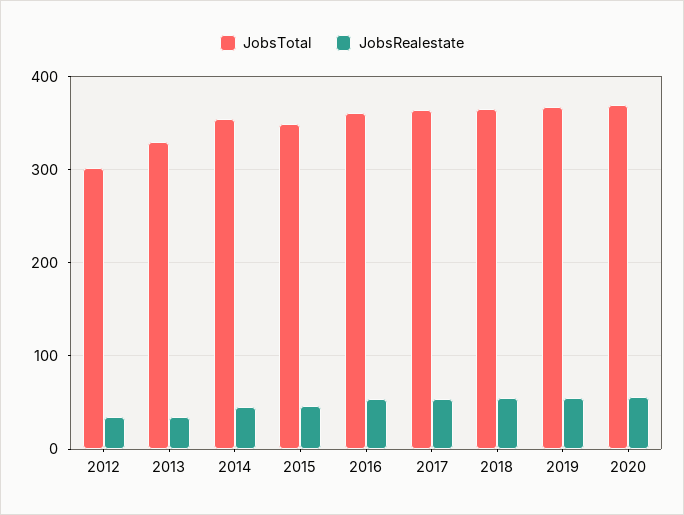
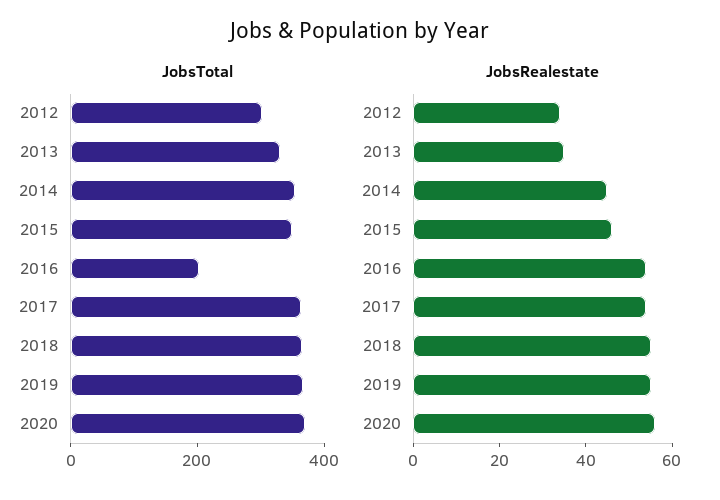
  {
    "JobsTotal": {
      "2012": 300,
      "2013": 330,
      "2014": 350,
      "2015": 350,
-     "2016": 360,
+     "2016": 200,
      "2017": 360,
      "2018": 370,
      "2019": 370,
      "2020": 370
    },
    "JobsRealestate": {
      "2012": 35,
      "2013": 35,
      "2014": 45,
      "2015": 45,
      "2016": 55,
      "2017": 55,
      "2018": 55,
      "2019": 55,
      "2020": 55
    }
  }

